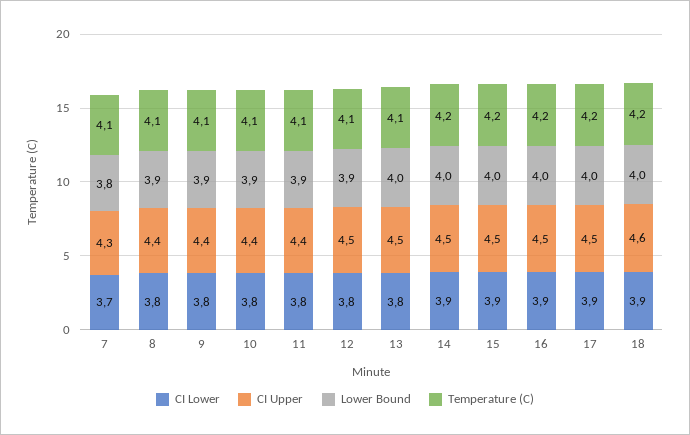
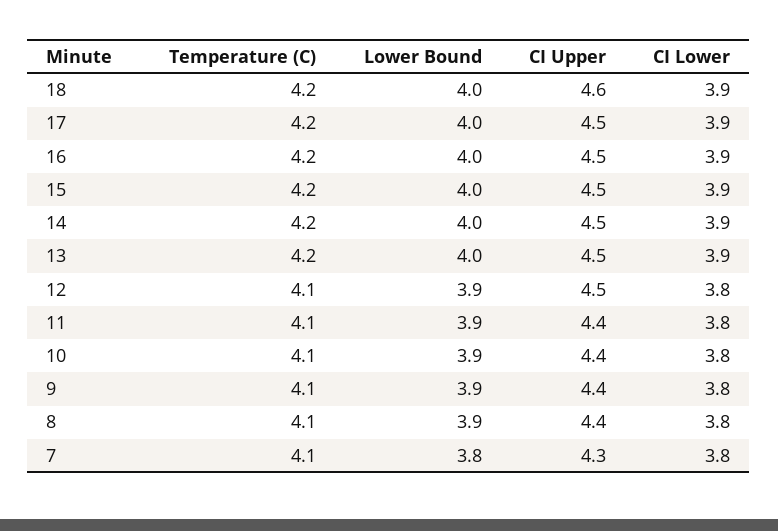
  {
    "CI Lower": {
-     "7": 3.7,
+     "7": 3.8,
      "8": 3.8,
      "9": 3.8,
      "10": 3.8,
      "11": 3.8,
      "12": 3.8,
-     "13": 3.8,
+     "13": 3.9,
      "14": 3.9,
      "15": 3.9,
      "16": 3.9,
      "17": 3.9,
      "18": 3.9
    },
    "CI Upper": {
      "7": 4.3,
      "8": 4.4,
      "9": 4.4,
      "10": 4.4,
      "11": 4.4,
      "12": 4.5,
      "13": 4.5,
      "14": 4.5,
      "15": 4.5,
      "16": 4.5,
      "17": 4.5,
      "18": 4.6
    },
    "Lower Bound": {
      "7": 3.8,
      "8": 3.9,
      "9": 3.9,
      "10": 3.9,
      "11": 3.9,
      "12": 3.9,
      "13": 4,
      "14": 4,
      "15": 4,
      "16": 4,
      "17": 4,
      "18": 4
    },
    "Temperature (C)": {
      "7": 4.1,
      "8": 4.1,
      "9": 4.1,
      "10": 4.1,
      "11": 4.1,
      "12": 4.1,
-     "13": 4.1,
+     "13": 4.2,
      "14": 4.2,
      "15": 4.2,
      "16": 4.2,
      "17": 4.2,
      "18": 4.2
    }
  }

